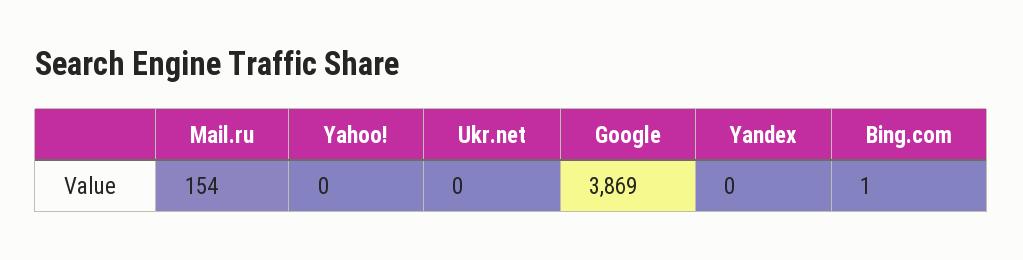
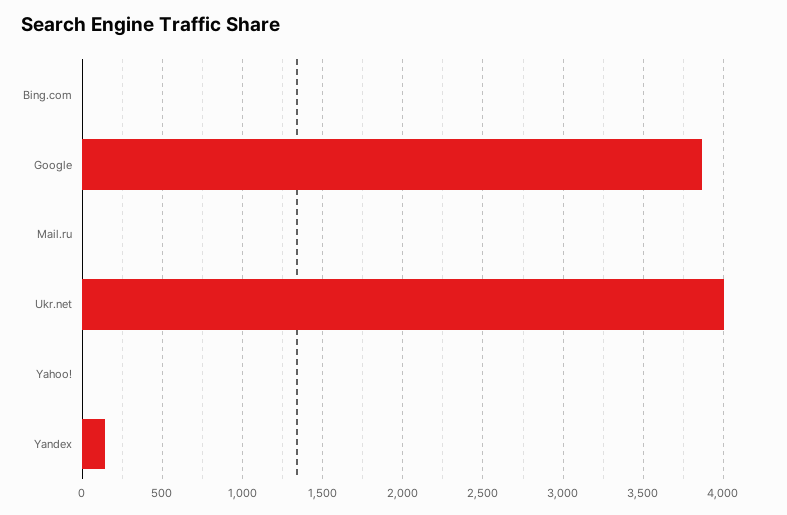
  {
-   "Mail.ru": 154,
+   "Mail.ru": 0,
    "Yahoo!": 0,
-   "Ukr.net": 0,
+   "Ukr.net": 4000,
    "Google": 3869,
-   "Yandex": 0,
+   "Yandex": 150,
    "Bing.com": 1
  }

